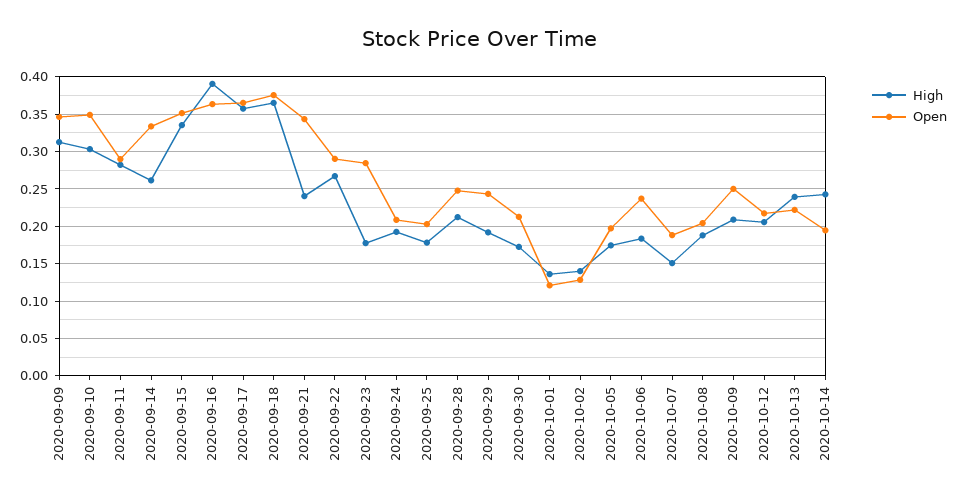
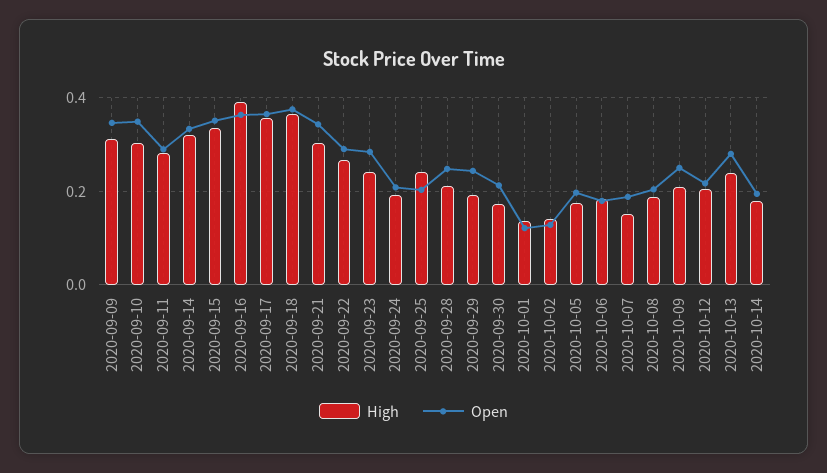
  {
    "High": {
      "2020-09-09": 0.31,
      "2020-09-10": 0.3,
      "2020-09-11": 0.28,
-     "2020-09-14": 0.26,
+     "2020-09-14": 0.32,
      "2020-09-15": 0.34,
      "2020-09-16": 0.39,
      "2020-09-17": 0.36,
      "2020-09-18": 0.37,
-     "2020-09-21": 0.24,
+     "2020-09-21": 0.3,
      "2020-09-22": 0.27,
-     "2020-09-23": 0.18,
+     "2020-09-23": 0.24,
      "2020-09-24": 0.19,
-     "2020-09-25": 0.18,
+     "2020-09-25": 0.24,
      "2020-09-28": 0.21,
      "2020-09-29": 0.19,
      "2020-09-30": 0.17,
      "2020-10-01": 0.14,
      "2020-10-02": 0.14,
      "2020-10-05": 0.17,
      "2020-10-06": 0.18,
      "2020-10-07": 0.15,
      "2020-10-08": 0.19,
      "2020-10-09": 0.21,
      "2020-10-12": 0.21,
      "2020-10-13": 0.24,
-     "2020-10-14": 0.24
+     "2020-10-14": 0.18
    },
    "Open": {
      "2020-09-09": 0.35,
      "2020-09-10": 0.35,
      "2020-09-11": 0.29,
      "2020-09-14": 0.33,
      "2020-09-15": 0.35,
      "2020-09-16": 0.36,
      "2020-09-17": 0.37,
      "2020-09-18": 0.38,
      "2020-09-21": 0.34,
      "2020-09-22": 0.29,
      "2020-09-23": 0.28,
      "2020-09-24": 0.21,
      "2020-09-25": 0.2,
      "2020-09-28": 0.25,
      "2020-09-29": 0.24,
      "2020-09-30": 0.21,
      "2020-10-01": 0.12,
      "2020-10-02": 0.13,
      "2020-10-05": 0.2,
-     "2020-10-06": 0.24,
+     "2020-10-06": 0.18,
      "2020-10-07": 0.19,
      "2020-10-08": 0.2,
      "2020-10-09": 0.25,
      "2020-10-12": 0.22,
-     "2020-10-13": 0.22,
+     "2020-10-13": 0.28,
      "2020-10-14": 0.19
    }
  }

